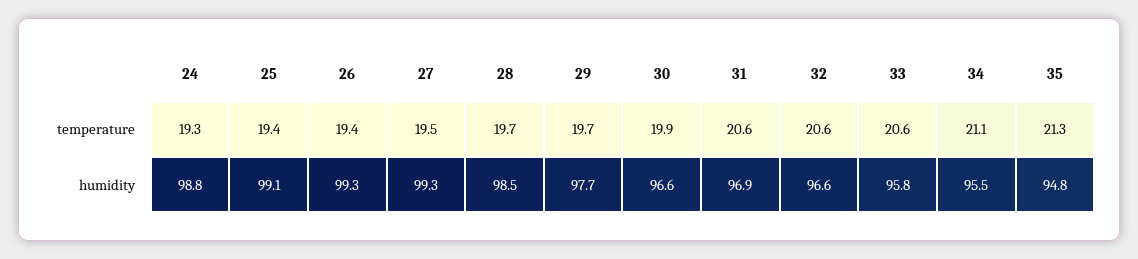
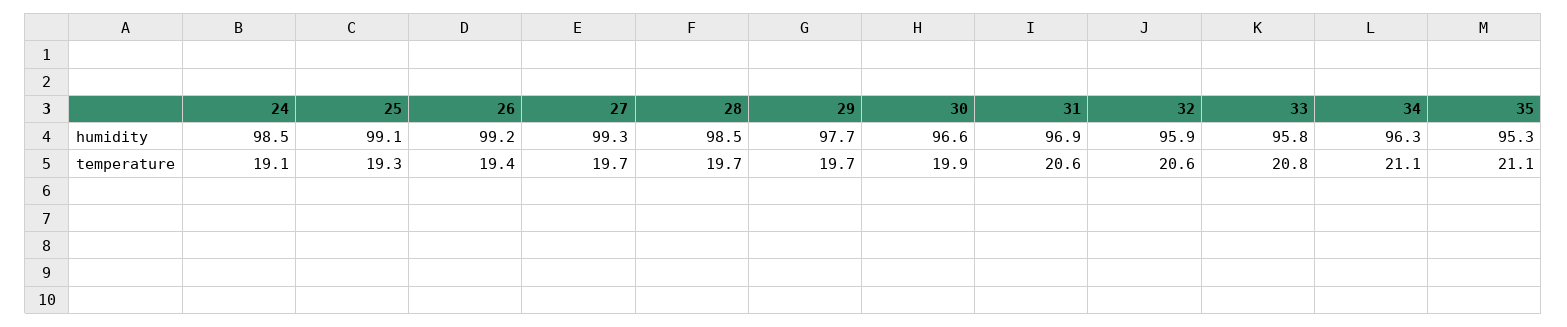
  {
    "24": {
-     "temperature": 19.3,
+     "temperature": 19.1,
-     "humidity": 98.8
+     "humidity": 98.5
    },
    "25": {
-     "temperature": 19.4,
+     "temperature": 19.3,
      "humidity": 99.1
    },
    "26": {
      "temperature": 19.4,
-     "humidity": 99.3
+     "humidity": 99.2
    },
    "27": {
-     "temperature": 19.5,
+     "temperature": 19.7,
      "humidity": 99.3
    },
    "28": {
      "temperature": 19.7,
      "humidity": 98.5
    },
    "29": {
      "temperature": 19.7,
      "humidity": 97.7
    },
    "30": {
      "temperature": 19.9,
      "humidity": 96.6
    },
    "31": {
      "temperature": 20.6,
      "humidity": 96.9
    },
    "32": {
      "temperature": 20.6,
-     "humidity": 96.6
+     "humidity": 95.9
    },
    "33": {
-     "temperature": 20.6,
+     "temperature": 20.8,
      "humidity": 95.8
    },
    "34": {
      "temperature": 21.1,
-     "humidity": 95.5
+     "humidity": 96.3
    },
    "35": {
-     "temperature": 21.3,
+     "temperature": 21.1,
-     "humidity": 94.8
+     "humidity": 95.3
    }
  }

